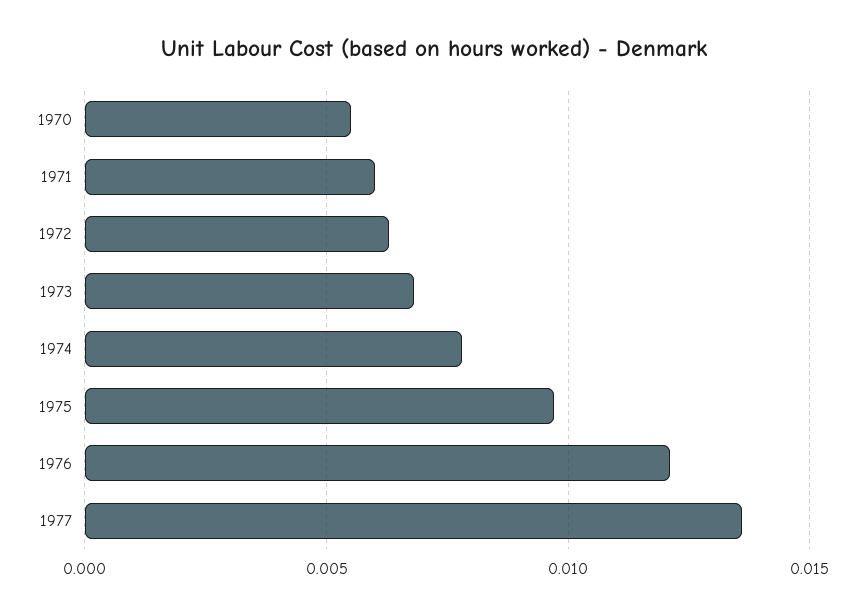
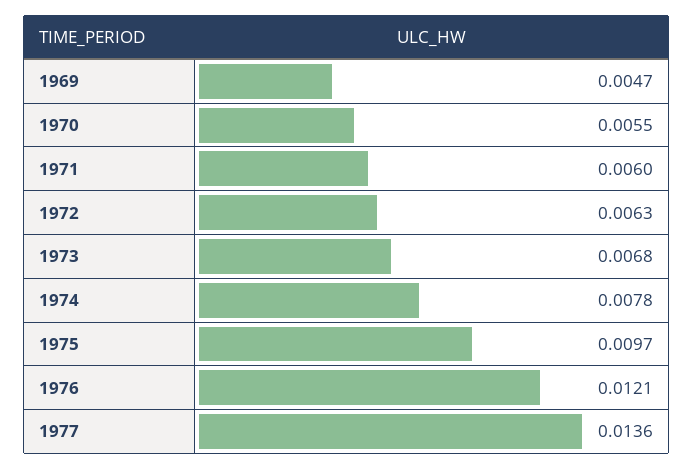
  {
    "1970": 0.0055,
    "1971": 0.006,
    "1972": 0.0063,
    "1973": 0.0068,
    "1974": 0.0078,
    "1975": 0.0097,
    "1976": 0.0121,
-   "1977": 0.0136
+   "1977": 0.0136,
+   "1969": 0.0047
  }

